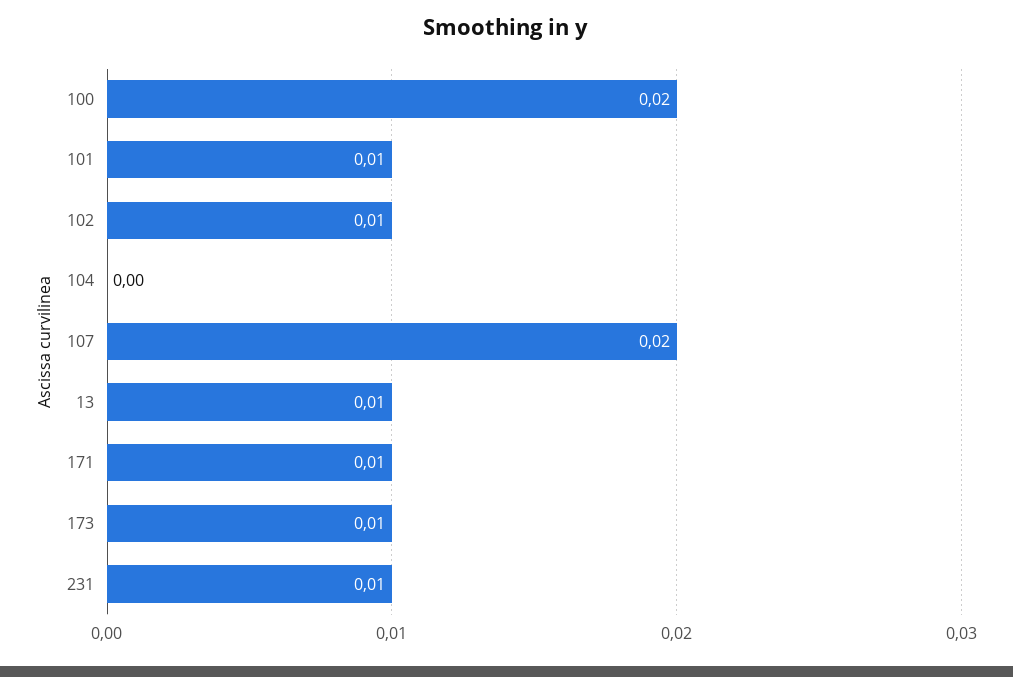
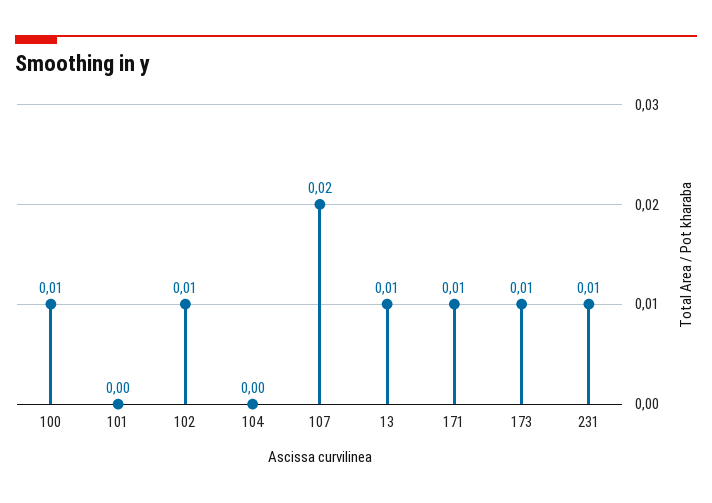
  {
-   "100": 0.02,
+   "100": 0.01,
-   "101": 0.01,
+   "101": 0,
    "102": 0.01,
    "104": 0,
    "107": 0.02,
    "13": 0.01,
    "171": 0.01,
    "173": 0.01,
    "231": 0.01
  }

